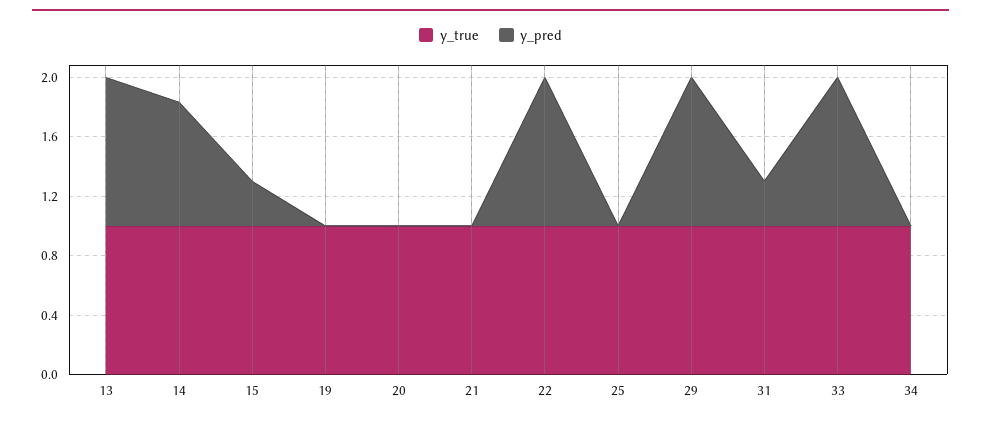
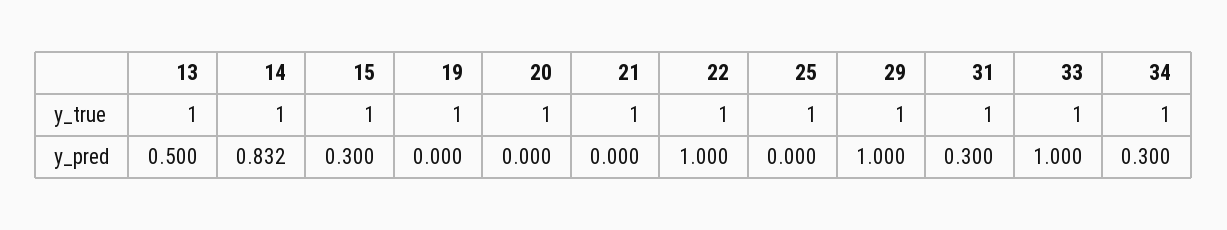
  {
    "y_true": {
      "13": 1,
      "14": 1,
      "15": 1,
      "19": 1,
      "20": 1,
      "21": 1,
      "22": 1,
      "25": 1,
      "29": 1,
      "31": 1,
      "33": 1,
      "34": 1
    },
    "y_pred": {
-     "13": 1,
+     "13": 0.5,
      "14": 0.832,
      "15": 0.3,
      "19": 0,
      "20": 0,
      "21": 0,
      "22": 1,
      "25": 0,
      "29": 1,
      "31": 0.3,
      "33": 1,
-     "34": 0
+     "34": 0.3
    }
  }

